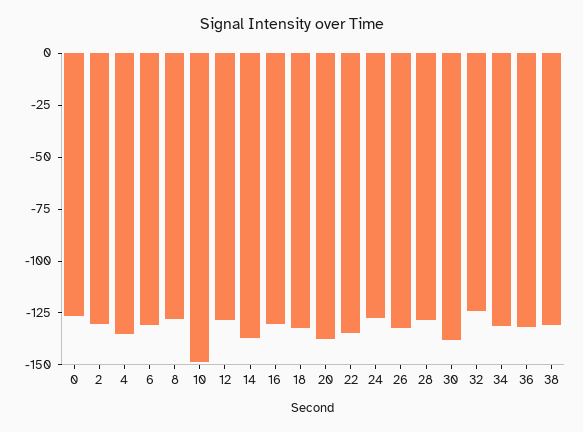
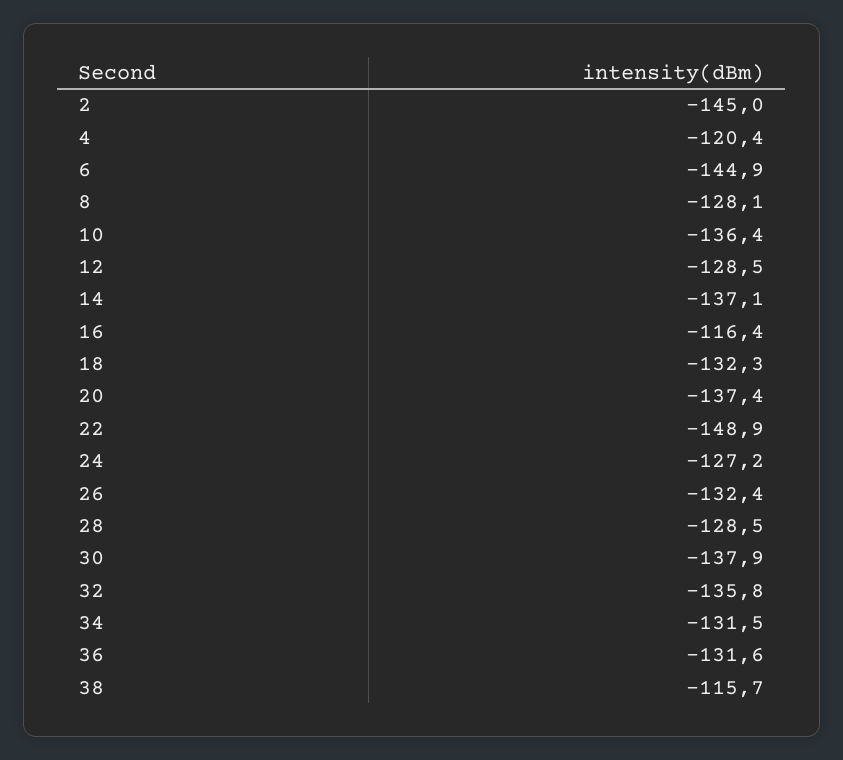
  {
-   "0": -125,
-   "2": -130,
+   "2": -145,
-   "4": -135,
+   "4": -120.4,
-   "6": -130,
+   "6": -144.9,
    "8": -128.1,
-   "10": -150,
+   "10": -136.4,
    "12": -128.5,
    "14": -137.1,
-   "16": -130,
+   "16": -116.4,
    "18": -132.3,
    "20": -137.4,
-   "22": -135,
+   "22": -148.9,
    "24": -127.2,
    "26": -132.4,
    "28": -128.5,
    "30": -137.9,
-   "32": -125,
+   "32": -135.8,
    "34": -131.5,
    "36": -131.6,
-   "38": -130
+   "38": -115.7
  }

